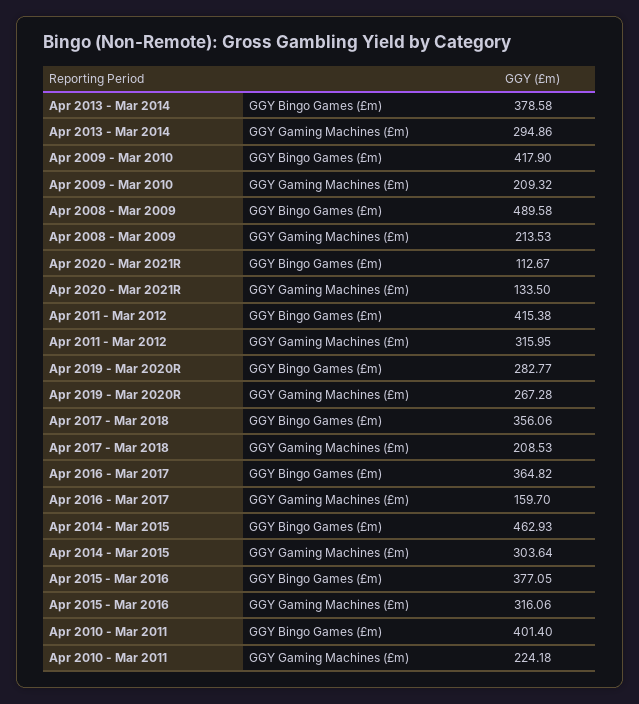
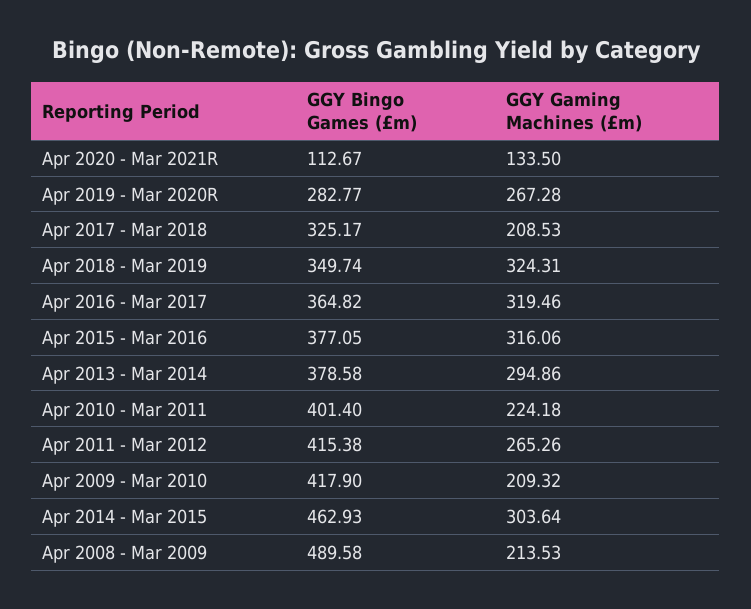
  {
    "Apr 2013 - Mar 2014": {
      "GGY Bingo Games (£m)": 378.58,
      "GGY Gaming Machines (£m)": 294.86
    },
    "Apr 2009 - Mar 2010": {
      "GGY Bingo Games (£m)": 417.9,
      "GGY Gaming Machines (£m)": 209.32
    },
    "Apr 2008 - Mar 2009": {
      "GGY Bingo Games (£m)": 489.58,
      "GGY Gaming Machines (£m)": 213.53
    },
    "Apr 2020 - Mar 2021R": {
      "GGY Bingo Games (£m)": 112.67,
      "GGY Gaming Machines (£m)": 133.5
    },
    "Apr 2011 - Mar 2012": {
      "GGY Bingo Games (£m)": 415.38,
-     "GGY Gaming Machines (£m)": 315.95
+     "GGY Gaming Machines (£m)": 265.26
    },
    "Apr 2019 - Mar 2020R": {
      "GGY Bingo Games (£m)": 282.77,
      "GGY Gaming Machines (£m)": 267.28
    },
    "Apr 2017 - Mar 2018": {
-     "GGY Bingo Games (£m)": 356.06,
+     "GGY Bingo Games (£m)": 325.17,
      "GGY Gaming Machines (£m)": 208.53
    },
    "Apr 2016 - Mar 2017": {
      "GGY Bingo Games (£m)": 364.82,
-     "GGY Gaming Machines (£m)": 159.7
+     "GGY Gaming Machines (£m)": 319.46
    },
    "Apr 2014 - Mar 2015": {
      "GGY Bingo Games (£m)": 462.93,
      "GGY Gaming Machines (£m)": 303.64
    },
    "Apr 2015 - Mar 2016": {
      "GGY Bingo Games (£m)": 377.05,
      "GGY Gaming Machines (£m)": 316.06
    },
    "Apr 2010 - Mar 2011": {
      "GGY Bingo Games (£m)": 401.4,
      "GGY Gaming Machines (£m)": 224.18
-   }
+   },
+   "Apr 2018 - Mar 2019": {
+     "GGY Bingo Games (£m)": 349.74,
+     "GGY Gaming Machines (£m)": 324.31
+   }
  }

